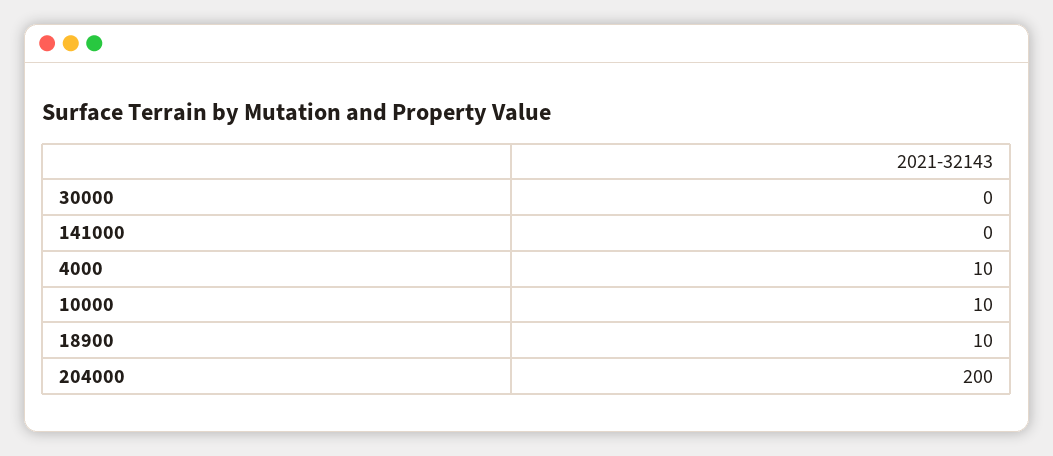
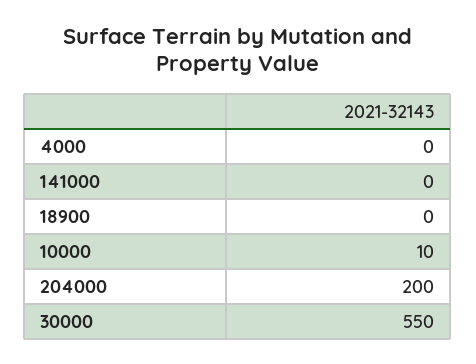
  {
-   "30000": 0,
+   "30000": 550,
    "141000": 0,
-   "4000": 10,
+   "4000": 0,
    "10000": 10,
-   "18900": 10,
+   "18900": 0,
    "204000": 200
  }

